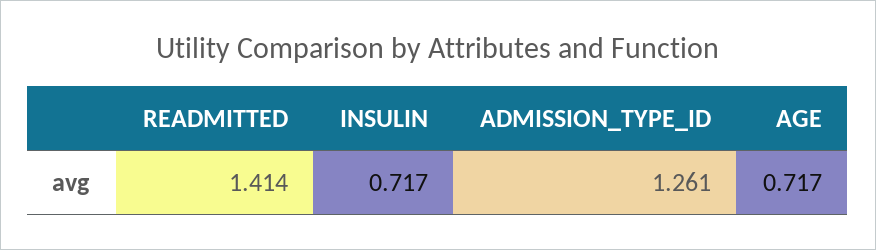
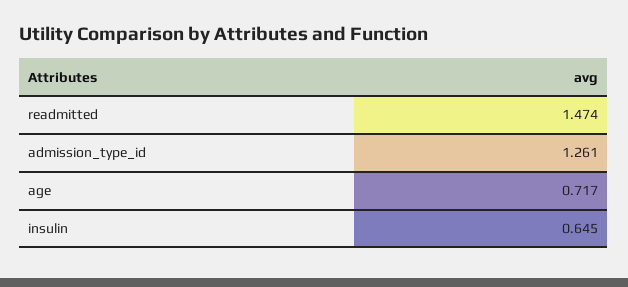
  {
-   "READMITTED": 1.414,
+   "READMITTED": 1.474,
-   "INSULIN": 0.717,
+   "INSULIN": 0.645,
    "ADMISSION_TYPE_ID": 1.261,
    "AGE": 0.717
  }

